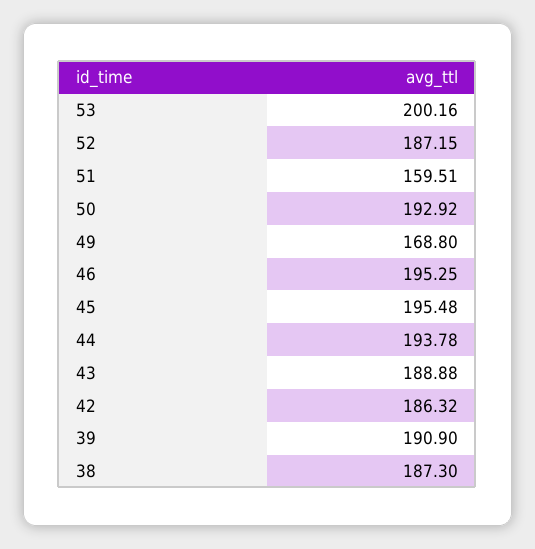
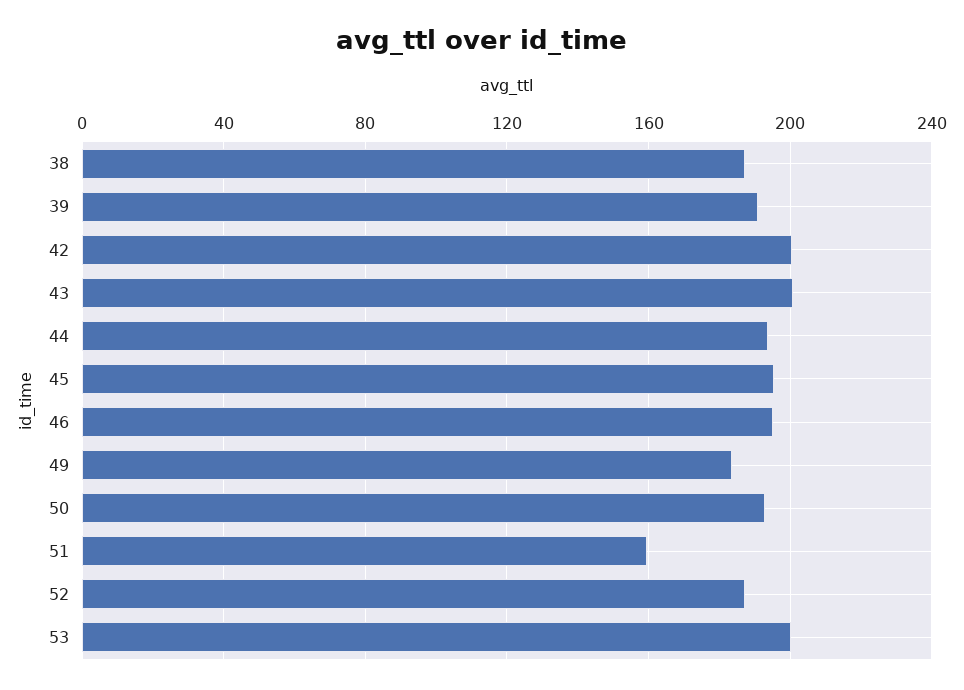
  {
    "53": 200.16,
    "52": 187.15,
    "51": 159.51,
    "50": 192.92,
-   "49": 168.8,
+   "49": 185,
    "46": 195.25,
    "45": 195.48,
    "44": 193.78,
-   "43": 188.88,
+   "43": 200,
-   "42": 186.32,
+   "42": 200,
    "39": 190.9,
    "38": 187.3
  }

